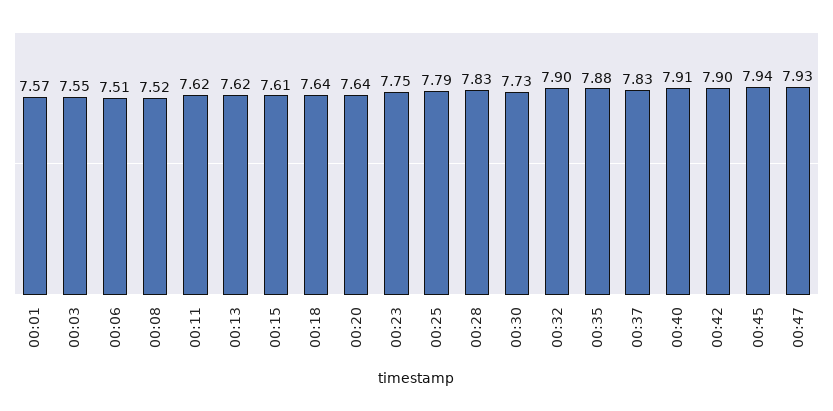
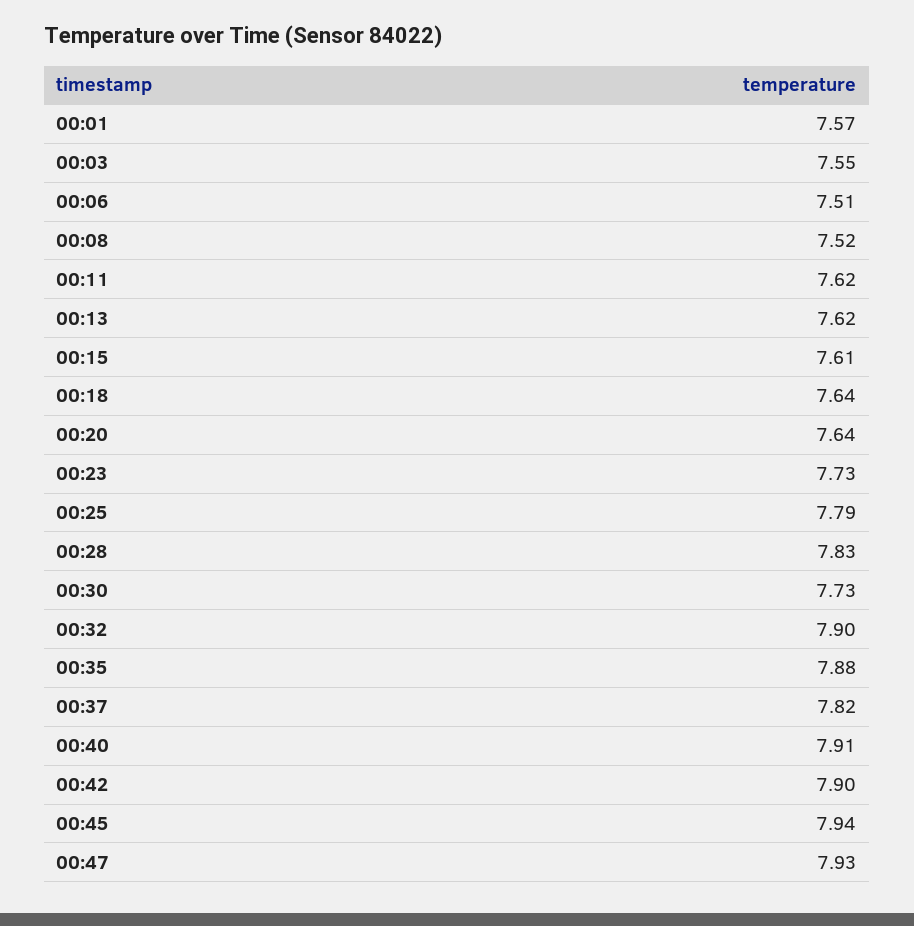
  {
    "00:01": 7.57,
    "00:03": 7.55,
    "00:06": 7.51,
    "00:08": 7.52,
    "00:11": 7.62,
    "00:13": 7.62,
    "00:15": 7.61,
    "00:18": 7.64,
    "00:20": 7.64,
-   "00:23": 7.75,
+   "00:23": 7.73,
    "00:25": 7.79,
    "00:28": 7.83,
    "00:30": 7.73,
    "00:32": 7.9,
    "00:35": 7.88,
-   "00:37": 7.83,
+   "00:37": 7.82,
    "00:40": 7.91,
    "00:42": 7.9,
    "00:45": 7.94,
    "00:47": 7.93
  }

